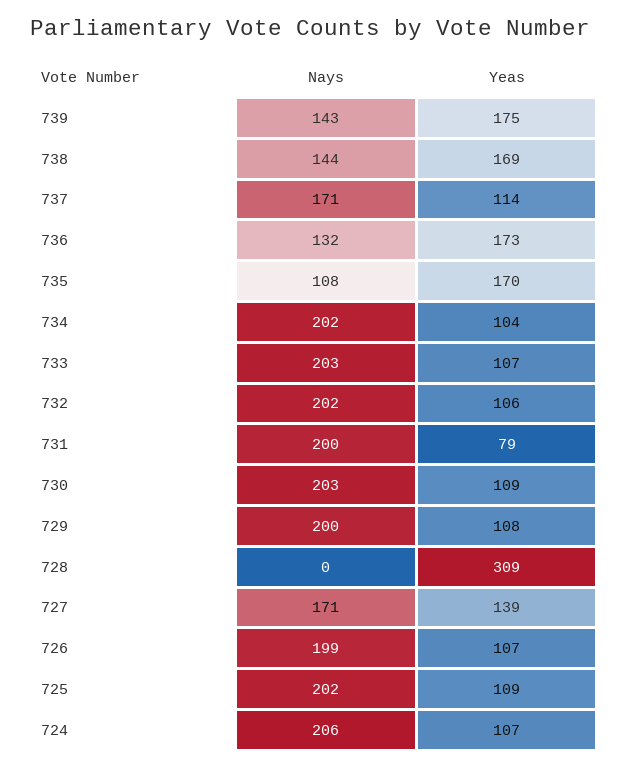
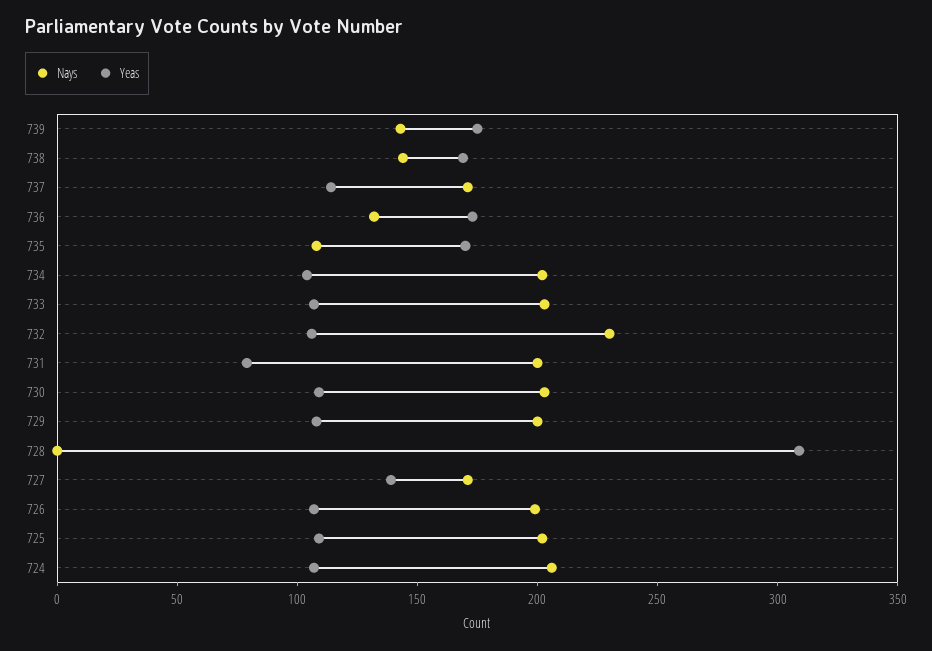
  {
    "Nays": {
      "739": 143,
      "738": 144,
      "737": 171,
      "736": 132,
      "735": 108,
      "734": 202,
      "733": 203,
-     "732": 202,
+     "732": 230,
      "731": 200,
      "730": 203,
      "729": 200,
      "728": 0,
      "727": 171,
      "726": 199,
      "725": 202,
      "724": 206
    },
    "Yeas": {
      "739": 175,
      "738": 169,
      "737": 114,
      "736": 173,
      "735": 170,
      "734": 104,
      "733": 107,
      "732": 106,
      "731": 79,
      "730": 109,
      "729": 108,
      "728": 309,
      "727": 139,
      "726": 107,
      "725": 109,
      "724": 107
    }
  }

